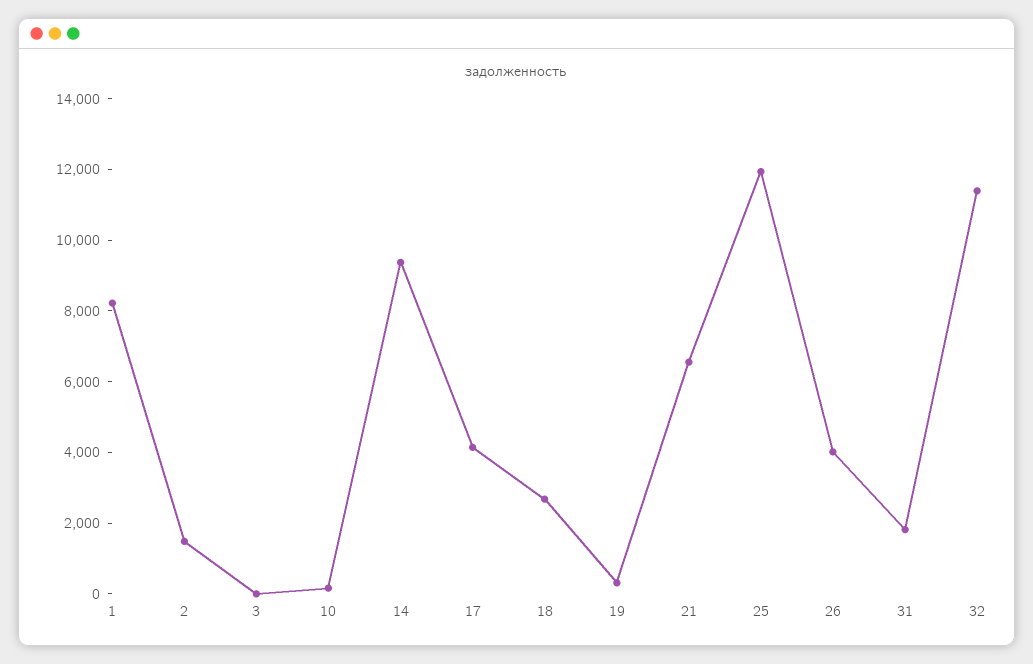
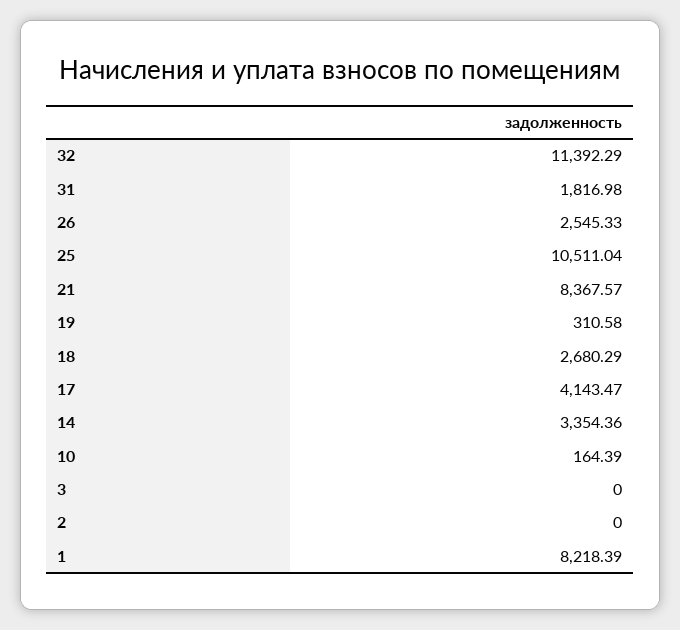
  {
    "1": 8218.39,
-   "2": 1500,
+   "2": 0,
    "3": 0,
    "10": 164.39,
-   "14": 9500,
+   "14": 3354.36,
    "17": 4143.47,
    "18": 2680.29,
    "19": 310.58,
-   "21": 6500,
+   "21": 8367.57,
-   "25": 12000,
+   "25": 10511.04,
-   "26": 4000,
+   "26": 2545.33,
    "31": 1816.98,
    "32": 11392.29
  }

